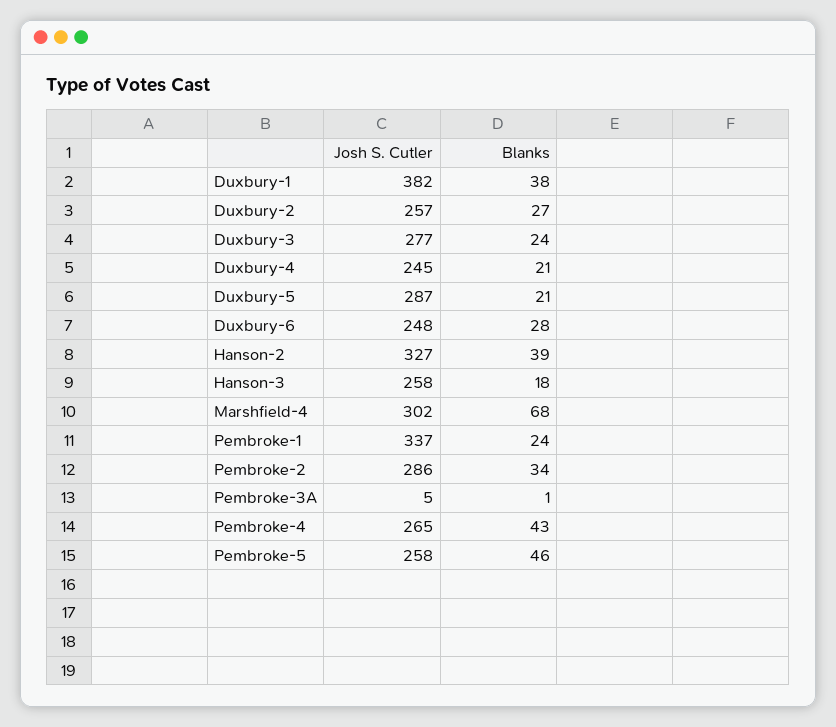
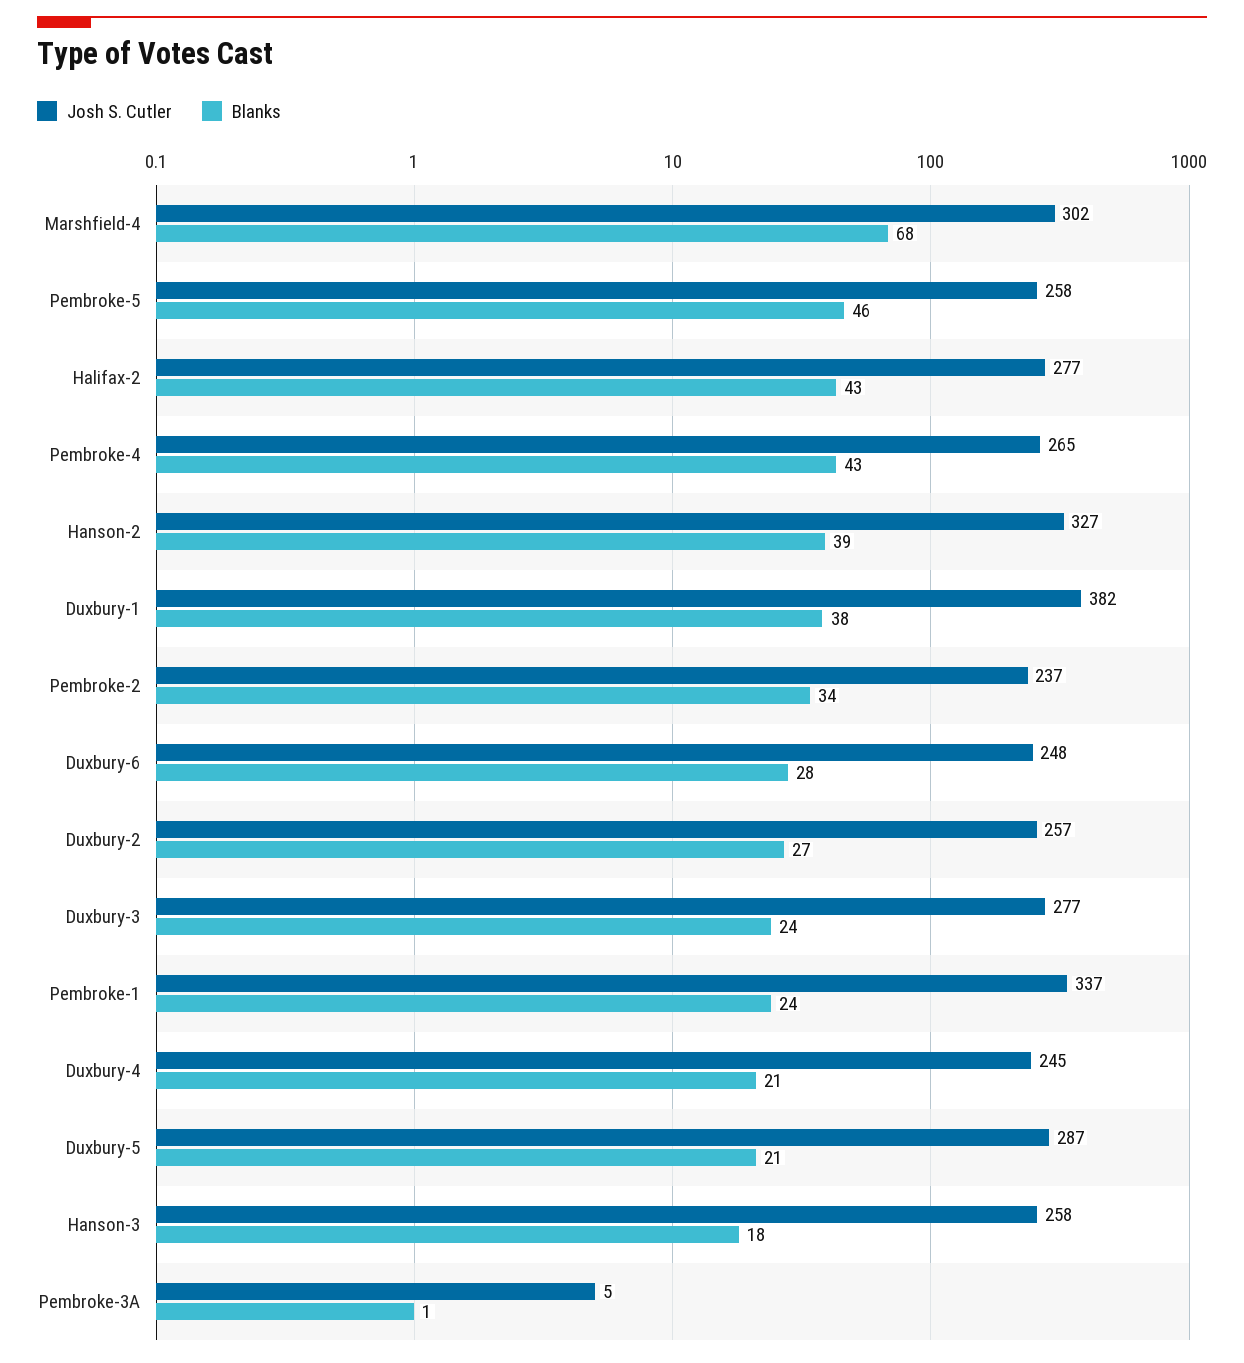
  {
    "Josh S. Cutler": {
      "Duxbury-1": 382,
      "Duxbury-2": 257,
      "Duxbury-3": 277,
      "Duxbury-4": 245,
      "Duxbury-5": 287,
      "Duxbury-6": 248,
      "Hanson-2": 327,
      "Hanson-3": 258,
      "Marshfield-4": 302,
      "Pembroke-1": 337,
-     "Pembroke-2": 286,
+     "Pembroke-2": 237,
      "Pembroke-3A": 5,
      "Pembroke-4": 265,
-     "Pembroke-5": 258
+     "Pembroke-5": 258,
+     "Halifax-2": 277
    },
    "Blanks": {
      "Duxbury-1": 38,
      "Duxbury-2": 27,
      "Duxbury-3": 24,
      "Duxbury-4": 21,
      "Duxbury-5": 21,
      "Duxbury-6": 28,
      "Hanson-2": 39,
      "Hanson-3": 18,
      "Marshfield-4": 68,
      "Pembroke-1": 24,
      "Pembroke-2": 34,
      "Pembroke-3A": 1,
      "Pembroke-4": 43,
-     "Pembroke-5": 46
+     "Pembroke-5": 46,
+     "Halifax-2": 43
    }
  }

